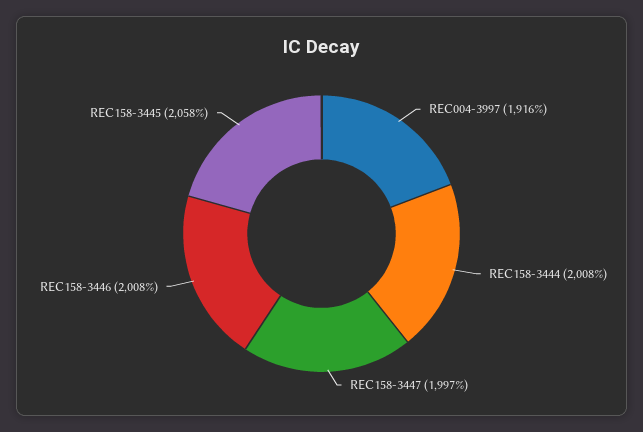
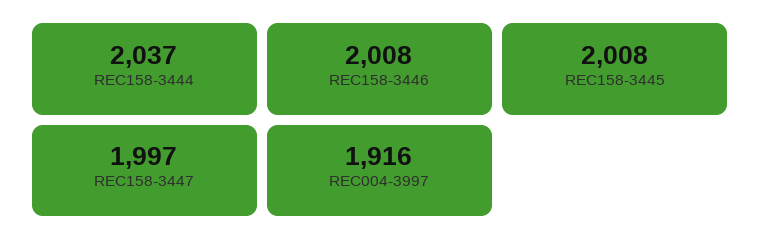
  {
    "REC004-3997": 1916,
-   "REC158-3444": 2008,
+   "REC158-3444": 2037,
    "REC158-3447": 1997,
    "REC158-3446": 2008,
-   "REC158-3445": 2058
+   "REC158-3445": 2008
  }

